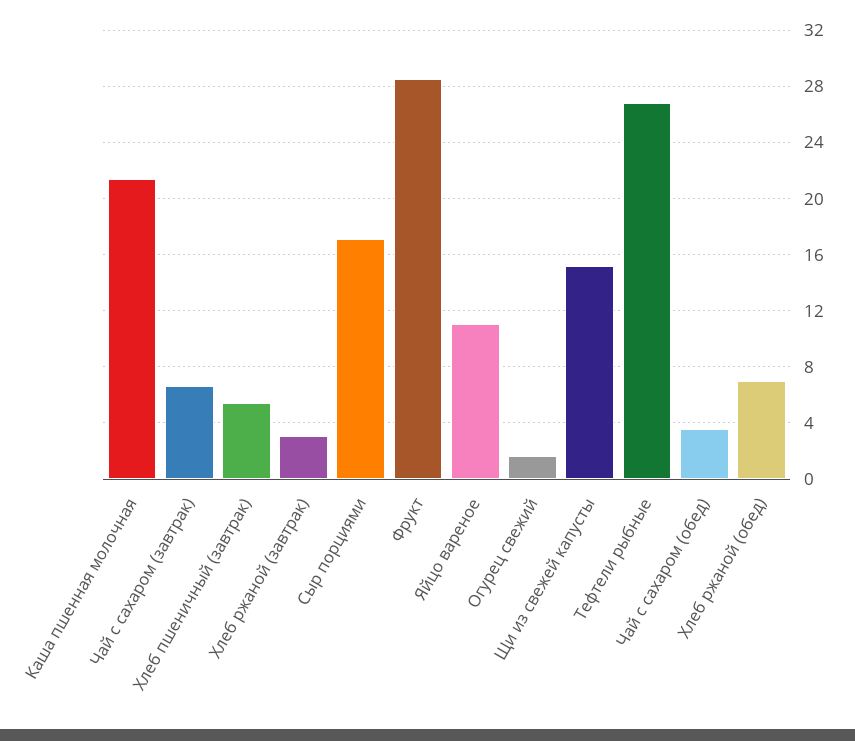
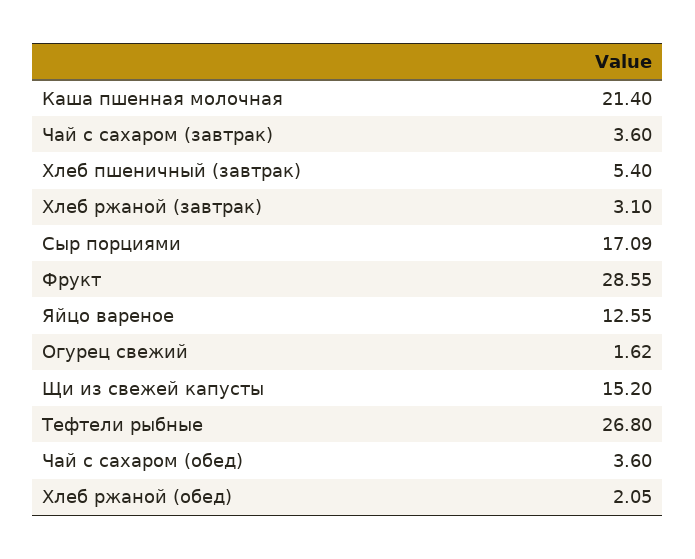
  {
    "Каша пшенная молочная": 21.4,
-   "Чай с сахаром (завтрак)": 6.5,
+   "Чай с сахаром (завтрак)": 3.6,
    "Хлеб пшеничный (завтрак)": 5.4,
    "Хлеб ржаной (завтрак)": 3.1,
    "Сыр порциями": 17.09,
    "Фрукт": 28.55,
-   "Яйцо вареное": 11,
+   "Яйцо вареное": 12.55,
    "Огурец свежий": 1.62,
    "Щи из свежей капусты": 15.2,
    "Тефтели рыбные": 26.8,
    "Чай с сахаром (обед)": 3.6,
-   "Хлеб ржаной (обед)": 7
+   "Хлеб ржаной (обед)": 2.05
  }

